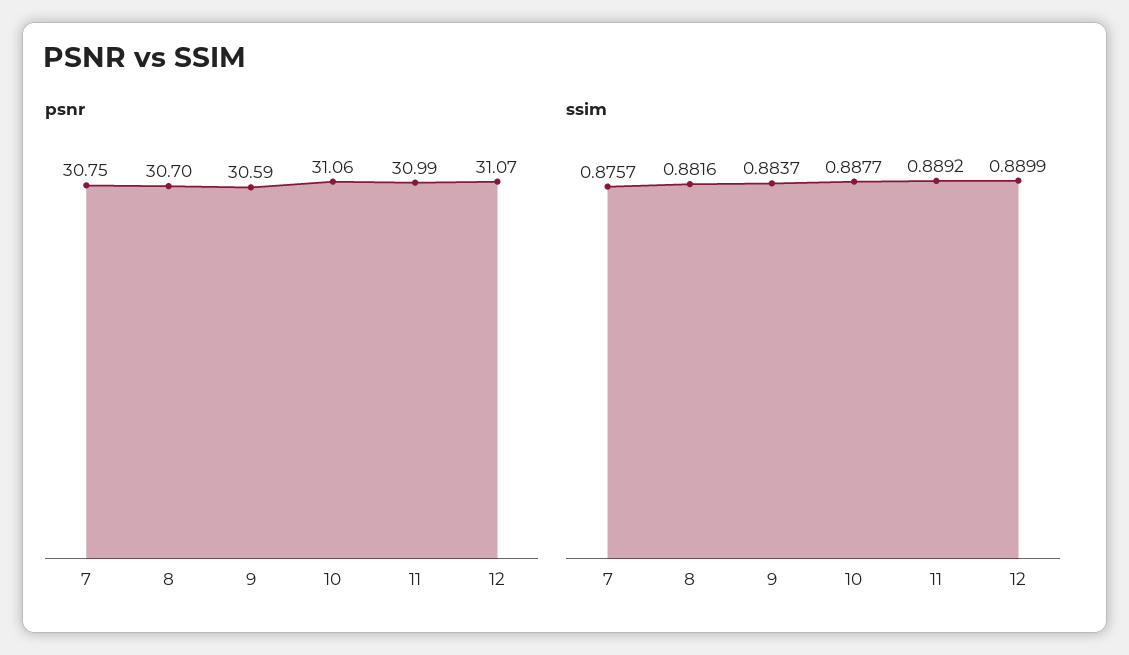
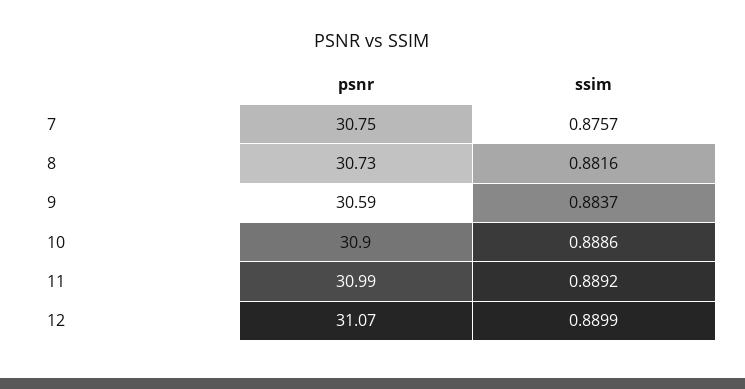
  {
    "psnr": {
      "7": 30.75,
-     "8": 30.7,
+     "8": 30.73,
      "9": 30.59,
-     "10": 31.06,
+     "10": 30.9,
      "11": 30.99,
      "12": 31.07
    },
    "ssim": {
      "7": 0.8757,
      "8": 0.8816,
      "9": 0.8837,
-     "10": 0.8877,
+     "10": 0.8886,
      "11": 0.8892,
      "12": 0.8899
    }
  }

